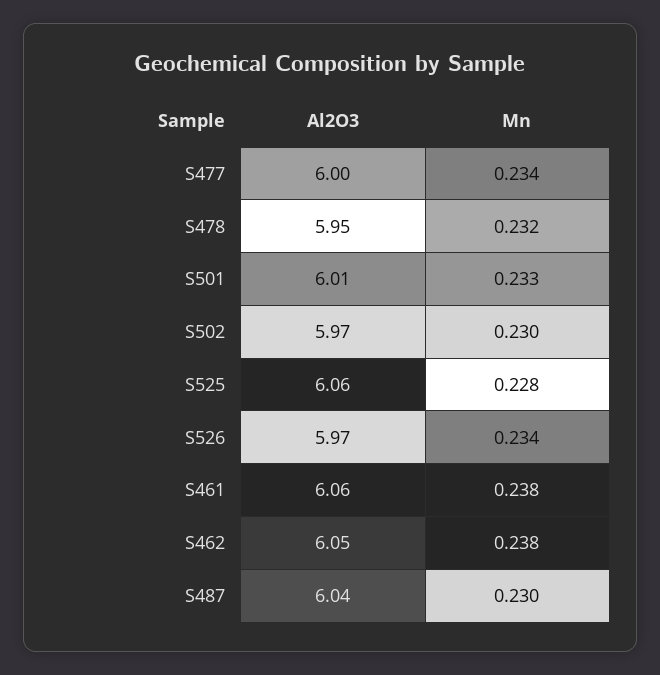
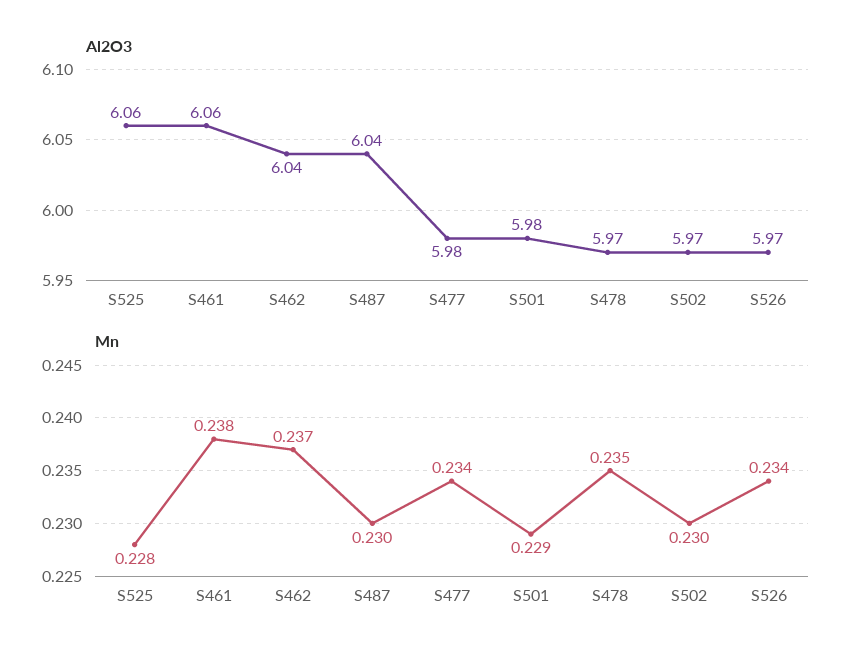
  {
    "Al2O3": {
-     "S477": 6,
+     "S477": 5.98,
-     "S478": 5.95,
+     "S478": 5.97,
-     "S501": 6.01,
+     "S501": 5.98,
      "S502": 5.97,
      "S525": 6.06,
      "S526": 5.97,
      "S461": 6.06,
-     "S462": 6.05,
+     "S462": 6.04,
      "S487": 6.04
    },
    "Mn": {
      "S477": 0.234,
-     "S478": 0.232,
+     "S478": 0.235,
-     "S501": 0.233,
+     "S501": 0.229,
      "S502": 0.23,
      "S525": 0.228,
      "S526": 0.234,
      "S461": 0.238,
-     "S462": 0.238,
+     "S462": 0.237,
      "S487": 0.23
    }
  }

